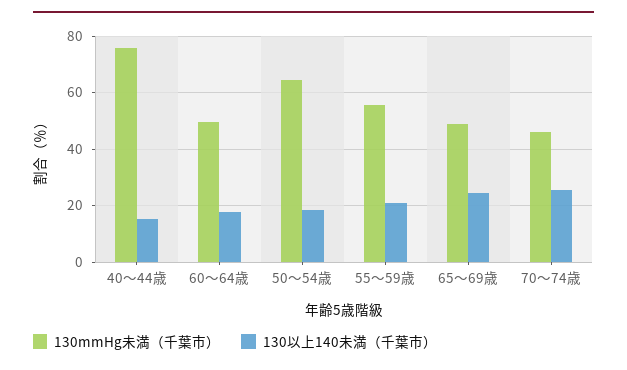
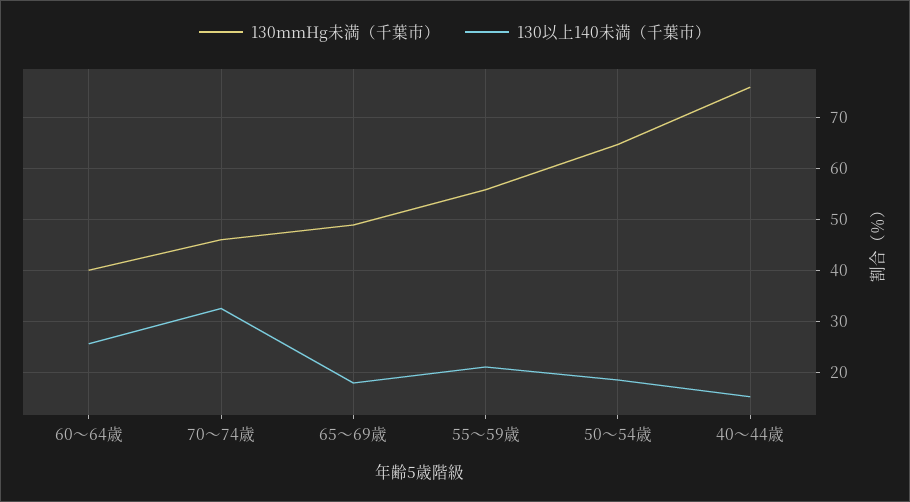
  {
    "130mmHg未満（千葉市）": {
      "40～44歳": 76,
-     "60～64歳": 50,
+     "60～64歳": 40,
      "50～54歳": 64,
      "55～59歳": 56,
      "65～69歳": 48,
      "70～74歳": 46
    },
    "130以上140未満（千葉市）": {
      "40～44歳": 16,
-     "60～64歳": 17.5,
+     "60～64歳": 26,
      "50～54歳": 18,
      "55～59歳": 22,
-     "65～69歳": 25,
+     "65～69歳": 18,
-     "70～74歳": 25
+     "70～74歳": 32
    }
  }

